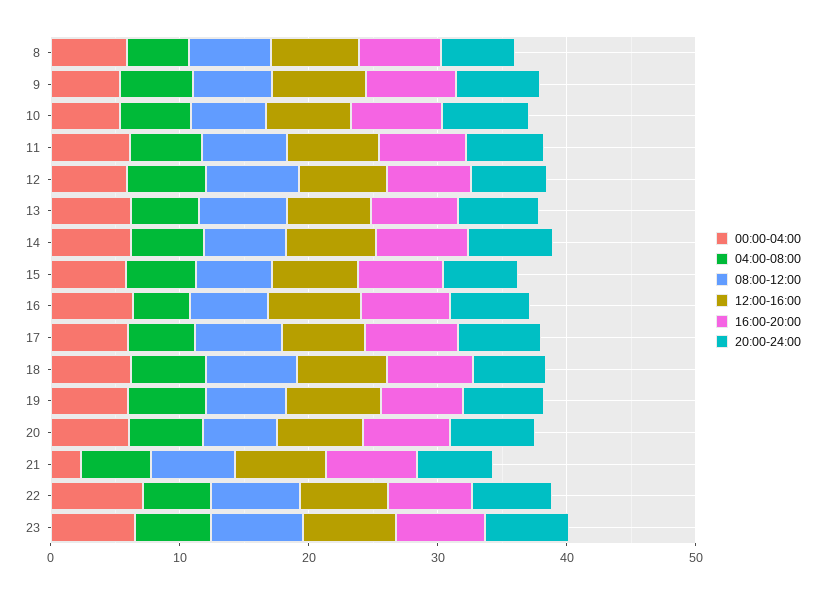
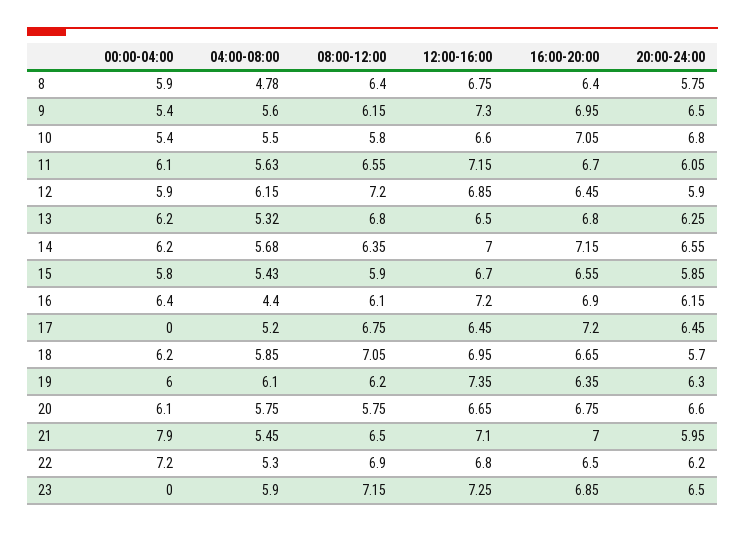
  {
    "00:00-04:00": {
      "8": 5.9,
      "9": 5.4,
      "10": 5.4,
      "11": 6.1,
      "12": 5.9,
      "13": 6.2,
      "14": 6.2,
      "15": 5.8,
      "16": 6.4,
-     "17": 6,
+     "17": 0,
      "18": 6.2,
      "19": 6,
      "20": 6.1,
-     "21": 2,
+     "21": 7.9,
      "22": 7.2,
-     "23": 6
+     "23": 0
    },
    "04:00-08:00": {
      "8": 4.78,
      "9": 5.6,
      "10": 5.5,
      "11": 5.63,
      "12": 6.15,
      "13": 5.32,
      "14": 5.68,
      "15": 5.43,
      "16": 4.4,
      "17": 5.2,
      "18": 5.85,
      "19": 6.1,
      "20": 5.75,
      "21": 5.45,
      "22": 5.3,
      "23": 5.9
    },
    "08:00-12:00": {
      "8": 6.4,
      "9": 6.15,
      "10": 5.8,
      "11": 6.55,
      "12": 7.2,
      "13": 6.8,
      "14": 6.35,
      "15": 5.9,
      "16": 6.1,
      "17": 6.75,
      "18": 7.05,
      "19": 6.2,
      "20": 5.75,
      "21": 6.5,
      "22": 6.9,
      "23": 7.15
    },
    "12:00-16:00": {
      "8": 6.75,
      "9": 7.3,
      "10": 6.6,
      "11": 7.15,
      "12": 6.85,
      "13": 6.5,
      "14": 7,
      "15": 6.7,
      "16": 7.2,
      "17": 6.45,
      "18": 6.95,
      "19": 7.35,
      "20": 6.65,
      "21": 7.1,
      "22": 6.8,
      "23": 7.25
    },
    "16:00-20:00": {
      "8": 6.4,
      "9": 6.95,
      "10": 7.05,
      "11": 6.7,
      "12": 6.45,
      "13": 6.8,
      "14": 7.15,
      "15": 6.55,
      "16": 6.9,
      "17": 7.2,
      "18": 6.65,
      "19": 6.35,
      "20": 6.75,
      "21": 7,
      "22": 6.5,
      "23": 6.85
    },
    "20:00-24:00": {
      "8": 5.75,
      "9": 6.5,
      "10": 6.8,
      "11": 6.05,
      "12": 5.9,
      "13": 6.25,
      "14": 6.55,
      "15": 5.85,
      "16": 6.15,
      "17": 6.45,
      "18": 5.7,
      "19": 6.3,
      "20": 6.6,
      "21": 5.95,
      "22": 6.2,
      "23": 6.5
    }
  }

